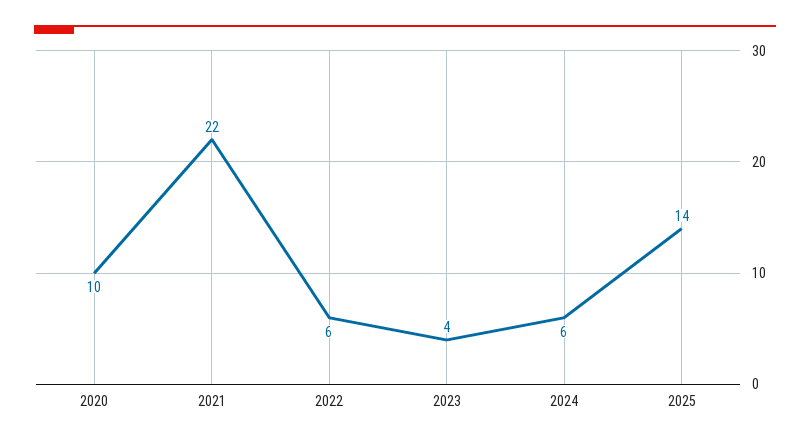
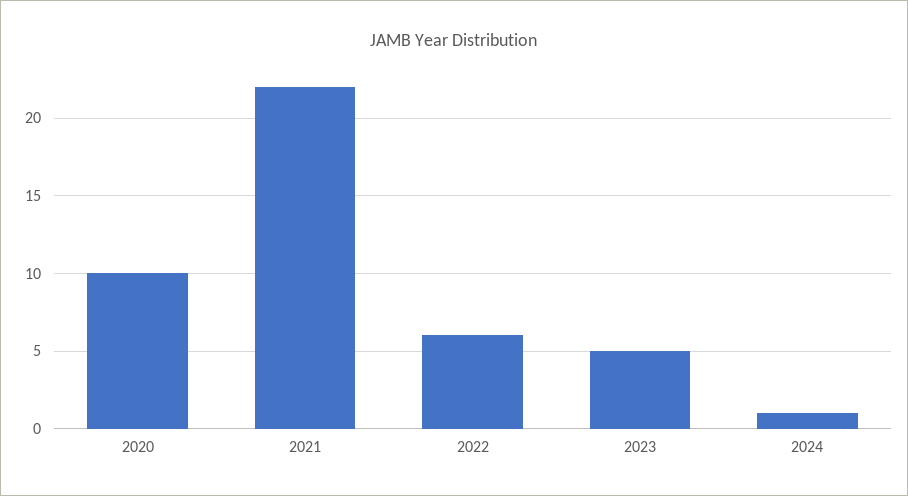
  {
    "2020": 10,
    "2021": 22,
    "2022": 6,
-   "2023": 4,
+   "2023": 5,
-   "2024": 6,
+   "2024": 1
-   "2025": 14
  }

